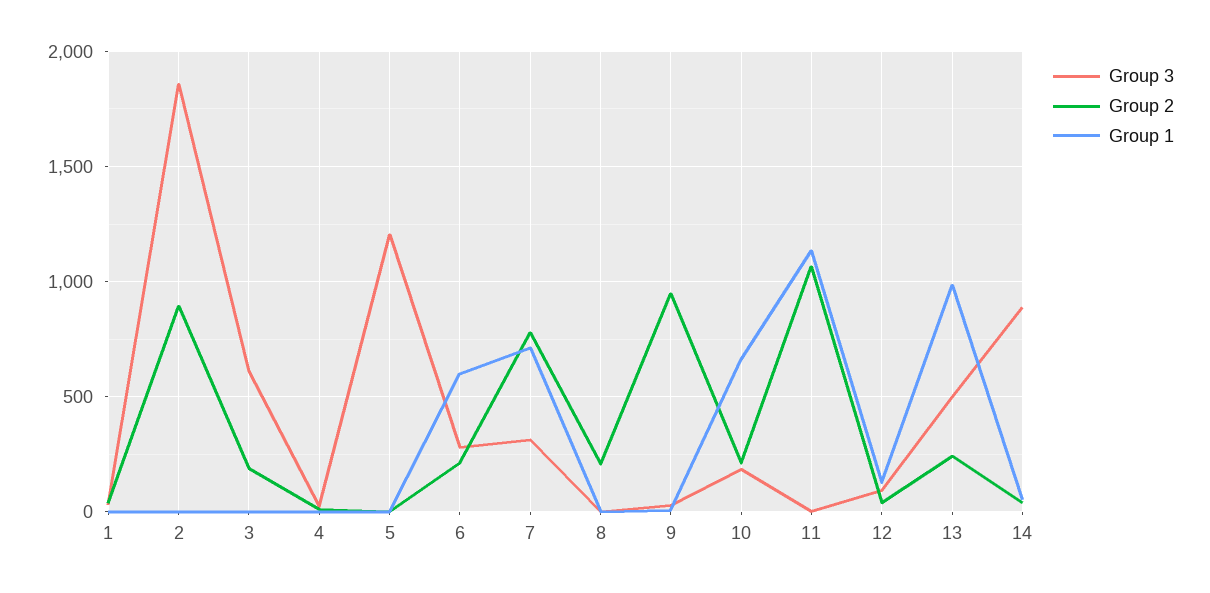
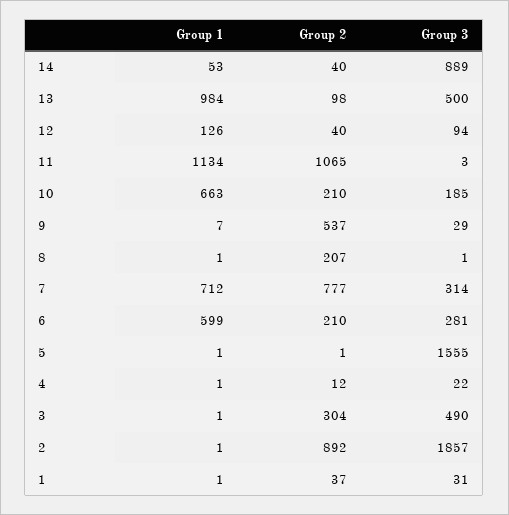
  {
    "Group 3": {
      "1": 31,
      "2": 1857,
-     "3": 600,
+     "3": 490,
      "4": 22,
-     "5": 1200,
+     "5": 1555,
      "6": 281,
      "7": 314,
      "8": 1,
      "9": 29,
      "10": 185,
      "11": 3,
      "12": 94,
      "13": 500,
      "14": 889
    },
    "Group 2": {
      "1": 37,
      "2": 892,
-     "3": 200,
+     "3": 304,
      "4": 12,
      "5": 1,
      "6": 210,
      "7": 777,
      "8": 207,
-     "9": 950,
+     "9": 537,
      "10": 210,
      "11": 1065,
      "12": 40,
-     "13": 250,
+     "13": 98,
      "14": 40
    },
    "Group 1": {
      "1": 1,
      "2": 1,
      "3": 1,
      "4": 1,
      "5": 1,
      "6": 599,
      "7": 712,
      "8": 1,
      "9": 7,
      "10": 663,
      "11": 1134,
      "12": 126,
      "13": 984,
      "14": 53
    }
  }

